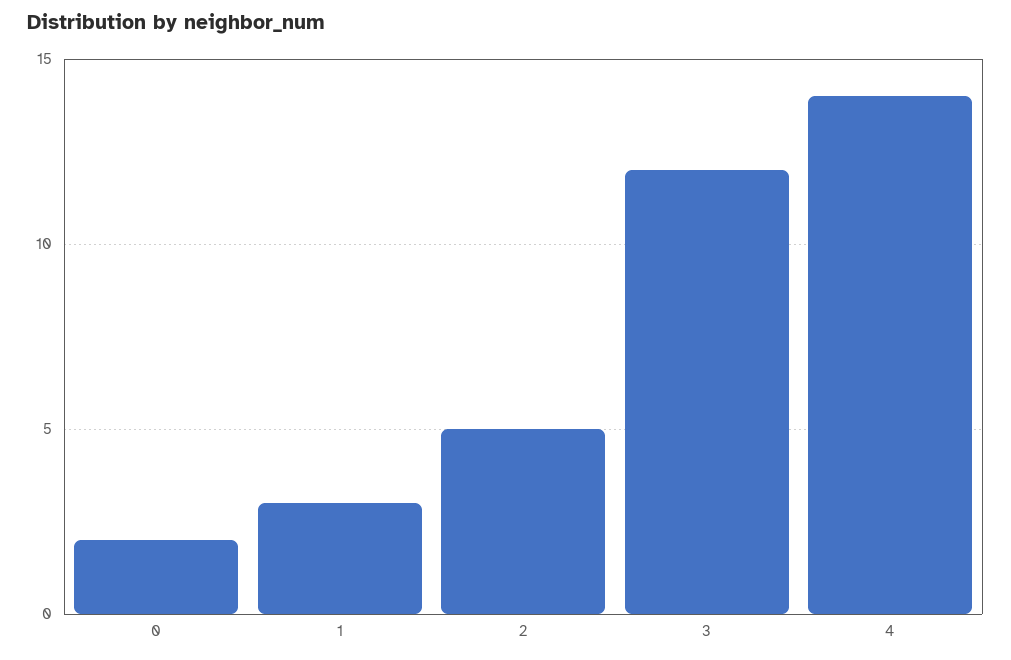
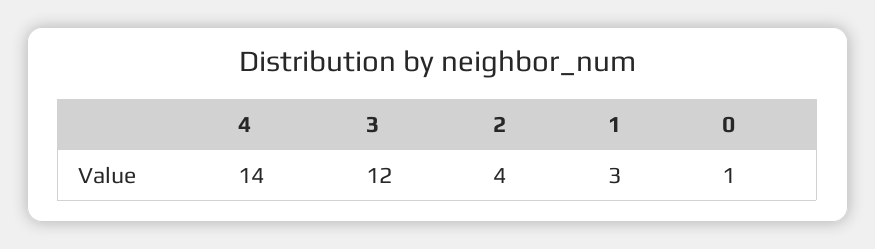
  {
-   "0": 2,
+   "0": 1,
    "1": 3,
-   "2": 5,
+   "2": 4,
    "3": 12,
    "4": 14
  }

